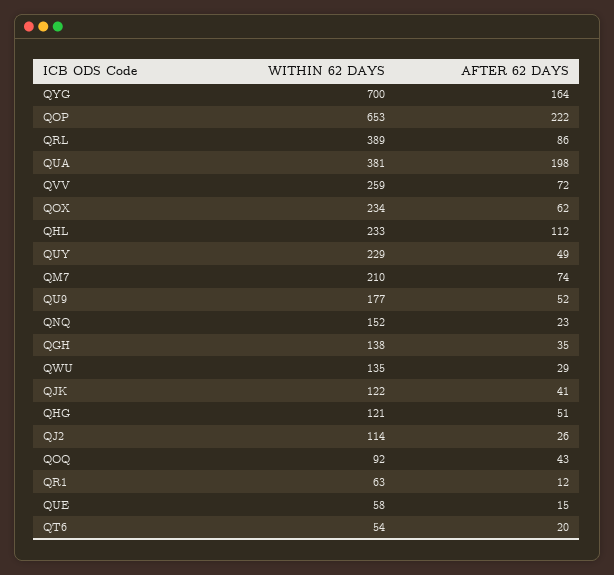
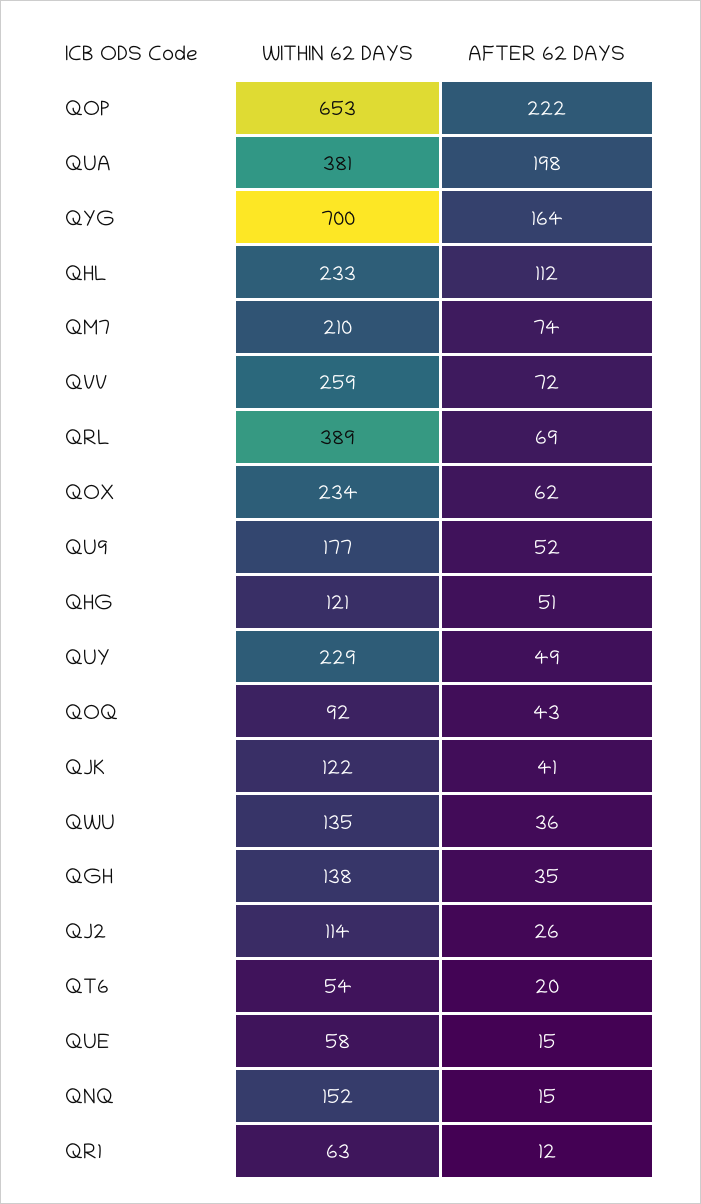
  {
    "WITHIN 62 DAYS": {
      "QYG": 700,
      "QOP": 653,
      "QRL": 389,
      "QUA": 381,
      "QVV": 259,
      "QOX": 234,
      "QHL": 233,
      "QUY": 229,
      "QM7": 210,
      "QU9": 177,
      "QNQ": 152,
      "QGH": 138,
      "QWU": 135,
      "QJK": 122,
      "QHG": 121,
      "QJ2": 114,
      "QOQ": 92,
      "QR1": 63,
      "QUE": 58,
      "QT6": 54
    },
    "AFTER 62 DAYS": {
      "QYG": 164,
      "QOP": 222,
-     "QRL": 86,
+     "QRL": 69,
      "QUA": 198,
      "QVV": 72,
      "QOX": 62,
      "QHL": 112,
      "QUY": 49,
      "QM7": 74,
      "QU9": 52,
-     "QNQ": 23,
+     "QNQ": 15,
      "QGH": 35,
-     "QWU": 29,
+     "QWU": 36,
      "QJK": 41,
      "QHG": 51,
      "QJ2": 26,
      "QOQ": 43,
      "QR1": 12,
      "QUE": 15,
      "QT6": 20
    }
  }

